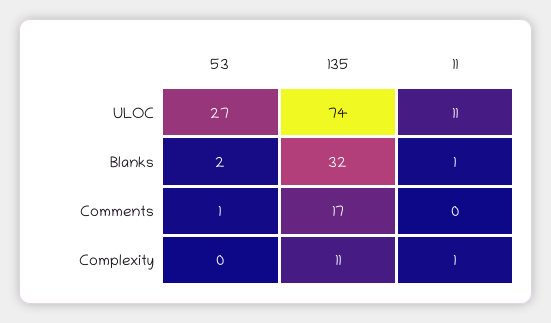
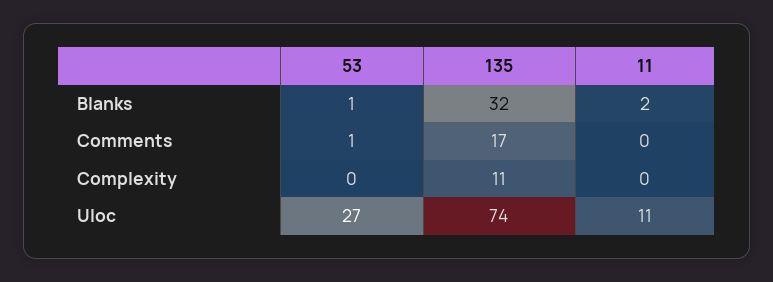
  {
    "53": {
      "ULOC": 27,
-     "Blanks": 2,
+     "Blanks": 1,
      "Comments": 1,
      "Complexity": 0
    },
    "135": {
      "ULOC": 74,
      "Blanks": 32,
      "Comments": 17,
      "Complexity": 11
    },
    "11": {
      "ULOC": 11,
-     "Blanks": 1,
+     "Blanks": 2,
      "Comments": 0,
-     "Complexity": 1
+     "Complexity": 0
    }
  }

